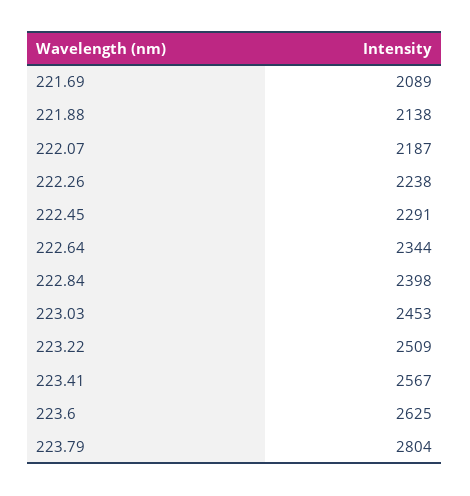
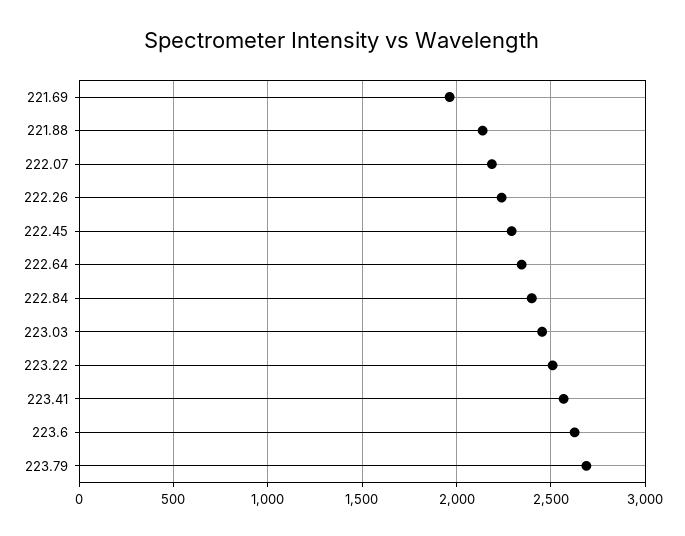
  {
-   "221.69": 2089,
+   "221.69": 1950,
    "221.88": 2138,
    "222.07": 2187,
    "222.26": 2238,
    "222.45": 2291,
    "222.64": 2344,
    "222.84": 2398,
    "223.03": 2453,
    "223.22": 2509,
    "223.41": 2567,
    "223.6": 2625,
-   "223.79": 2804
+   "223.79": 2700
  }

